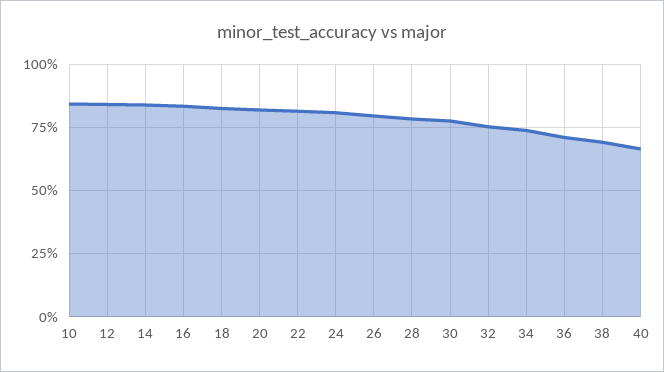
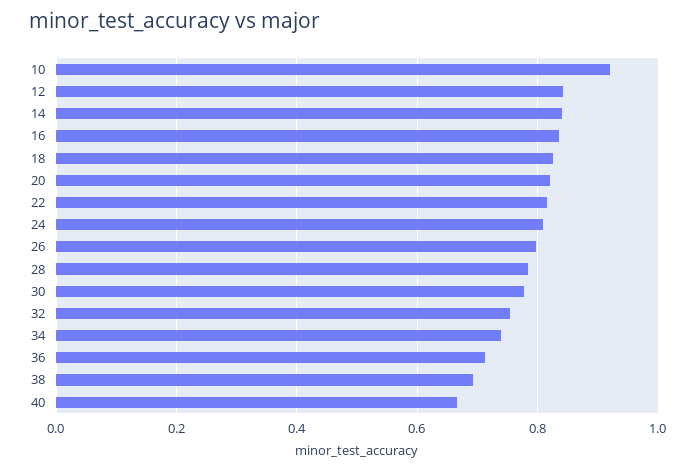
  {
-   "10": 0.85,
+   "10": 0.92,
    "12": 0.84,
    "14": 0.84,
    "16": 0.84,
    "18": 0.82,
    "20": 0.82,
    "22": 0.82,
    "24": 0.8,
    "26": 0.8,
    "28": 0.78,
    "30": 0.78,
    "32": 0.76,
    "34": 0.74,
    "36": 0.72,
    "38": 0.7,
    "40": 0.66
  }

